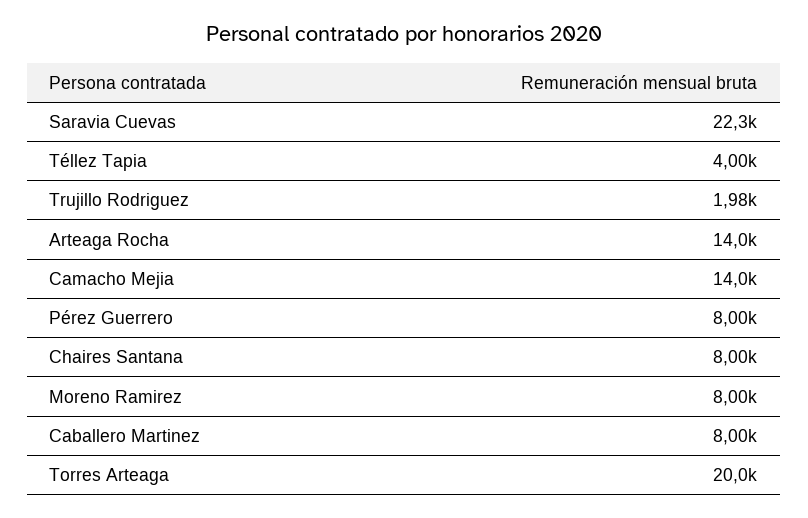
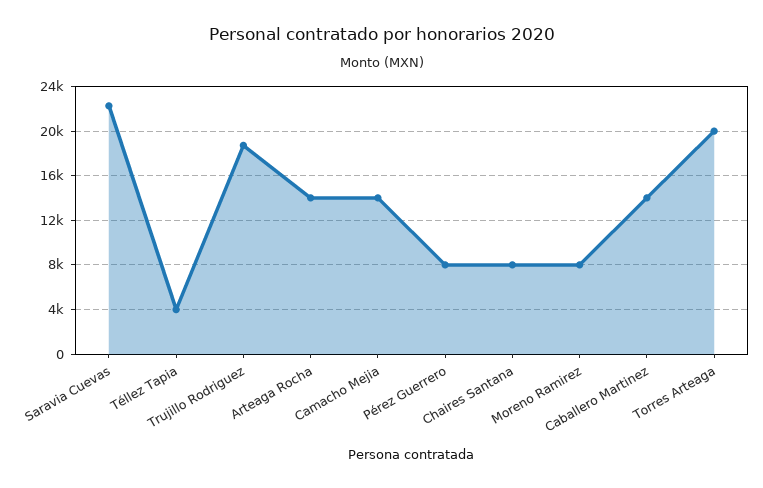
  {
    "Saravia Cuevas": 22300,
    "Téllez Tapia": 4000,
-   "Trujillo Rodriguez": 1980,
+   "Trujillo Rodriguez": 19000,
    "Arteaga Rocha": 14000,
    "Camacho Mejia": 14000,
    "Pérez Guerrero": 8000,
    "Chaires Santana": 8000,
    "Moreno Ramirez": 8000,
-   "Caballero Martinez": 8000,
+   "Caballero Martinez": 14000,
    "Torres Arteaga": 20000
  }

